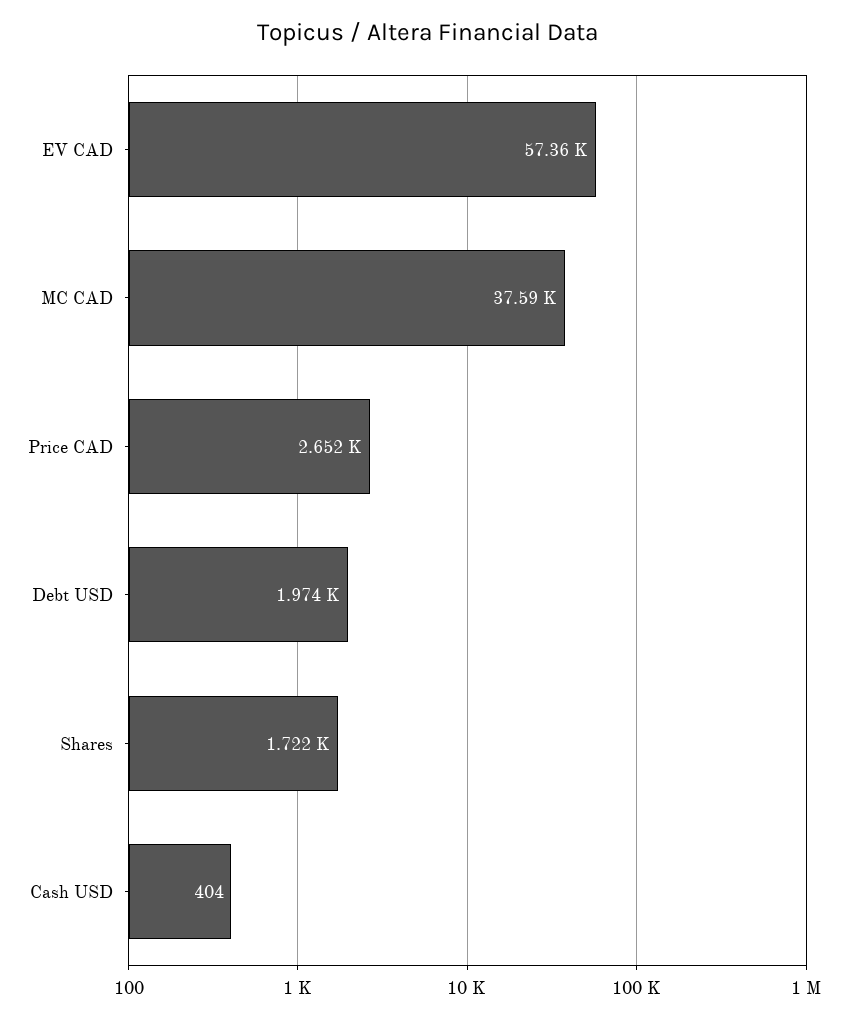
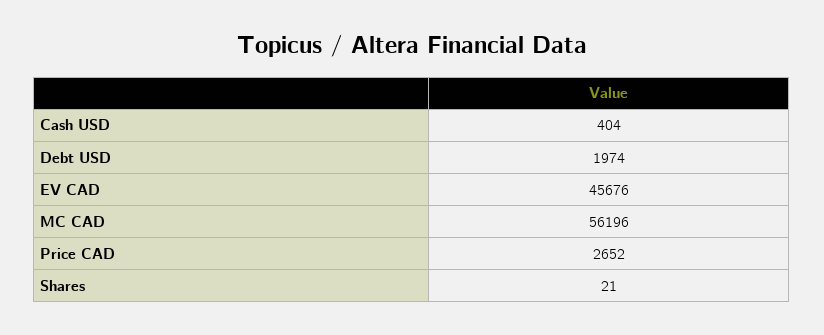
  {
-   "EV CAD": 57360,
+   "EV CAD": 45676,
-   "MC CAD": 37590,
+   "MC CAD": 56196,
    "Price CAD": 2652,
    "Debt USD": 1974,
-   "Shares": 1722,
+   "Shares": 21,
    "Cash USD": 404
  }

